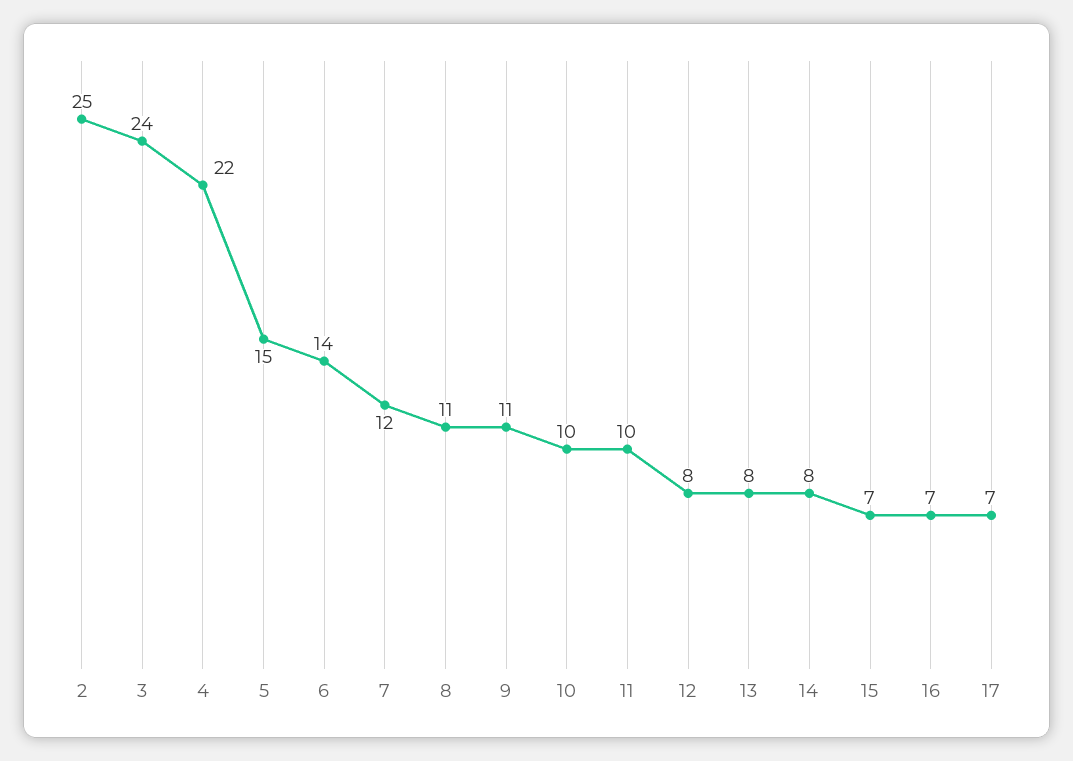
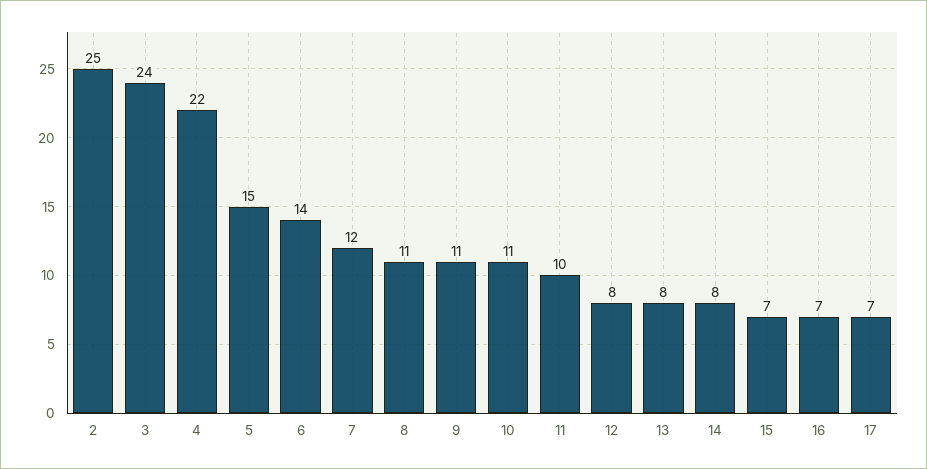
  {
    "2": 25,
    "3": 24,
    "4": 22,
    "5": 15,
    "6": 14,
    "7": 12,
    "8": 11,
    "9": 11,
-   "10": 10,
+   "10": 11,
    "11": 10,
    "12": 8,
    "13": 8,
    "14": 8,
    "15": 7,
    "16": 7,
    "17": 7
  }

